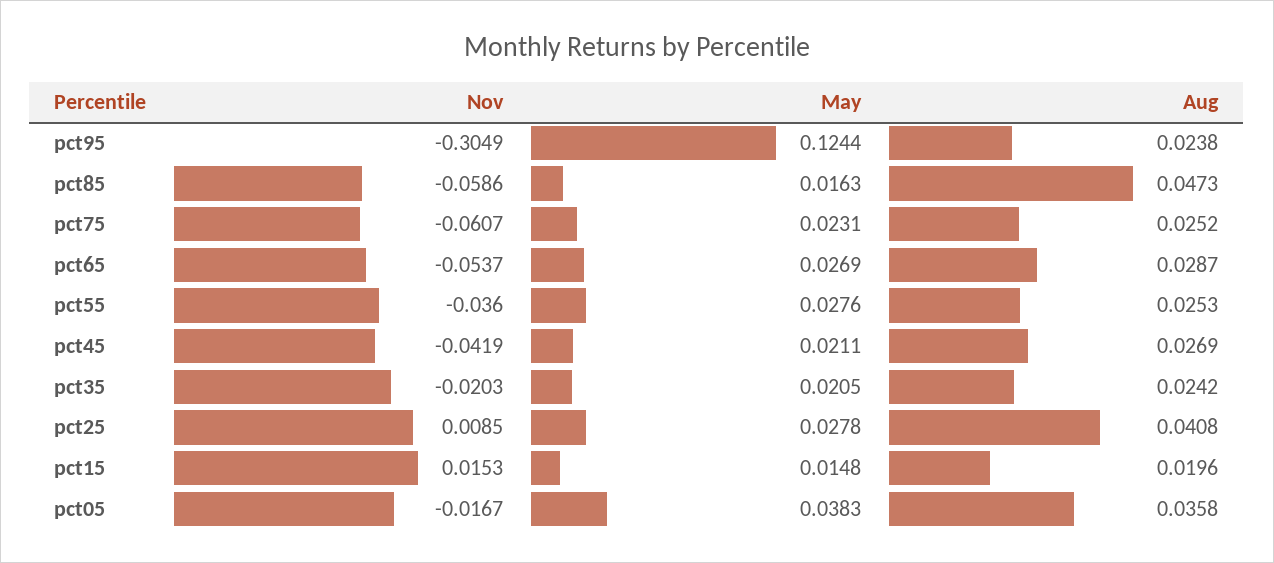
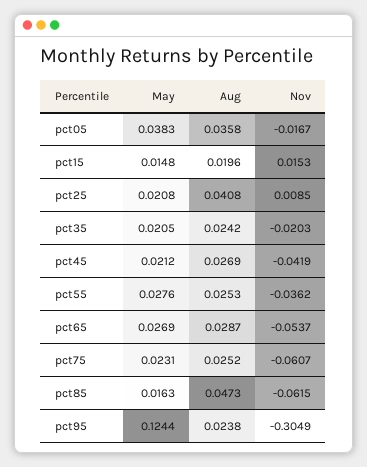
  {
    "Nov": {
      "pct95": -0.3049,
-     "pct85": -0.0586,
+     "pct85": -0.0615,
      "pct75": -0.0607,
      "pct65": -0.0537,
-     "pct55": -0.036,
+     "pct55": -0.0362,
      "pct45": -0.0419,
      "pct35": -0.0203,
      "pct25": 0.0085,
      "pct15": 0.0153,
      "pct05": -0.0167
    },
    "May": {
      "pct95": 0.1244,
      "pct85": 0.0163,
      "pct75": 0.0231,
      "pct65": 0.0269,
      "pct55": 0.0276,
-     "pct45": 0.0211,
+     "pct45": 0.0212,
      "pct35": 0.0205,
-     "pct25": 0.0278,
+     "pct25": 0.0208,
      "pct15": 0.0148,
      "pct05": 0.0383
    },
    "Aug": {
      "pct95": 0.0238,
      "pct85": 0.0473,
      "pct75": 0.0252,
      "pct65": 0.0287,
      "pct55": 0.0253,
      "pct45": 0.0269,
      "pct35": 0.0242,
      "pct25": 0.0408,
      "pct15": 0.0196,
      "pct05": 0.0358
    }
  }

